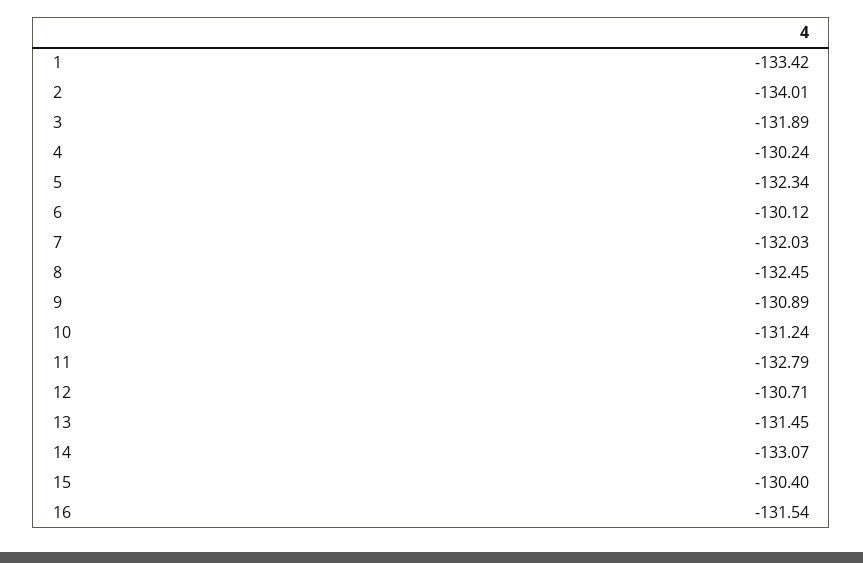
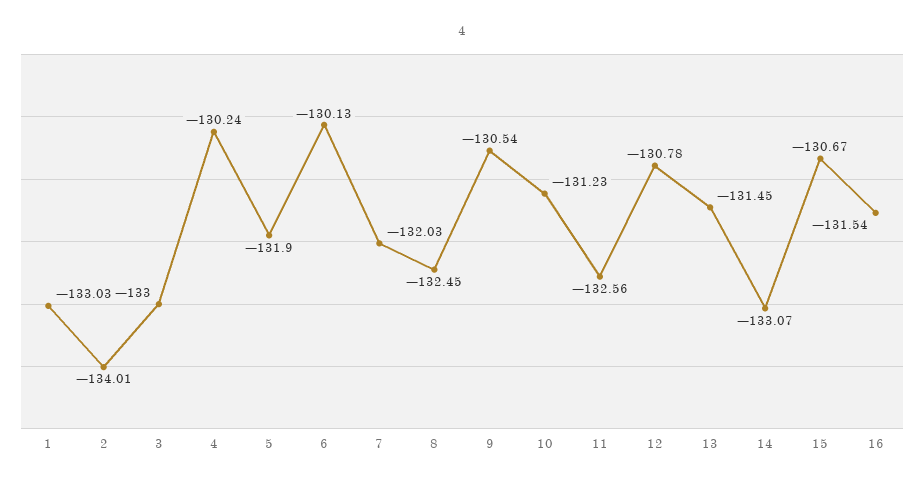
  {
-   "1": -133.42,
+   "1": -133.03,
    "2": -134.01,
-   "3": -131.89,
+   "3": -133,
    "4": -130.24,
-   "5": -132.34,
+   "5": -131.9,
-   "6": -130.12,
+   "6": -130.13,
    "7": -132.03,
    "8": -132.45,
-   "9": -130.89,
+   "9": -130.54,
-   "10": -131.24,
+   "10": -131.23,
-   "11": -132.79,
+   "11": -132.56,
-   "12": -130.71,
+   "12": -130.78,
    "13": -131.45,
    "14": -133.07,
-   "15": -130.4,
+   "15": -130.67,
    "16": -131.54
  }

